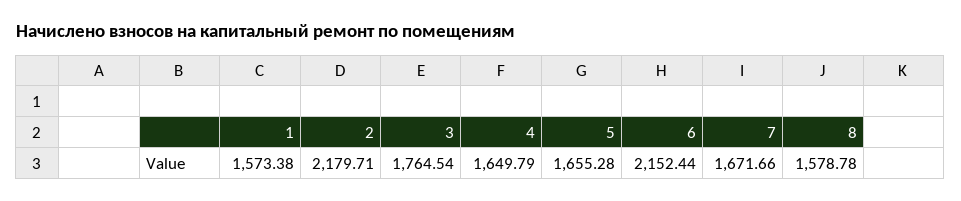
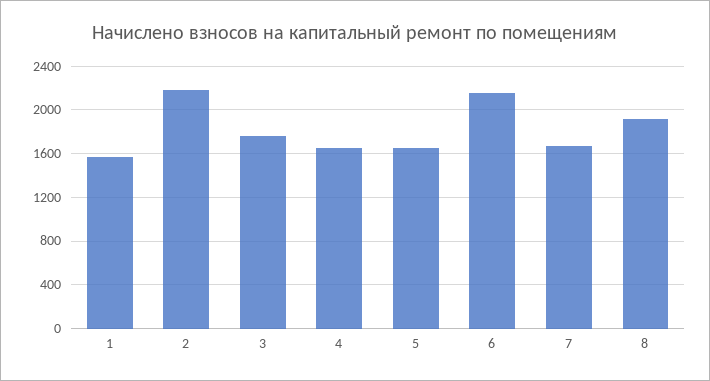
  {
    "1": 1573.38,
    "2": 2179.71,
    "3": 1764.54,
    "4": 1649.79,
    "5": 1655.28,
    "6": 2152.44,
    "7": 1671.66,
-   "8": 1578.78
+   "8": 1900
  }

